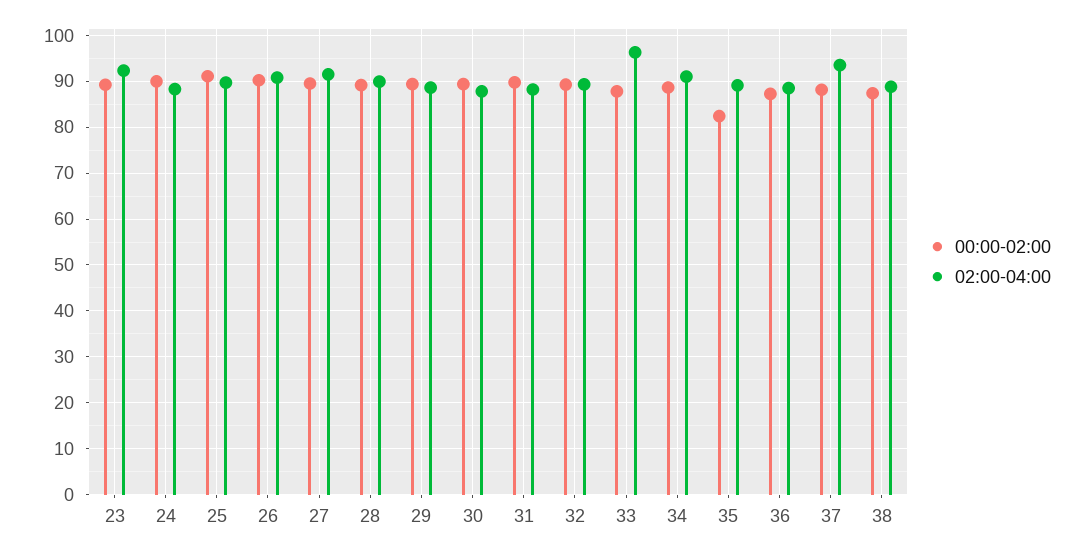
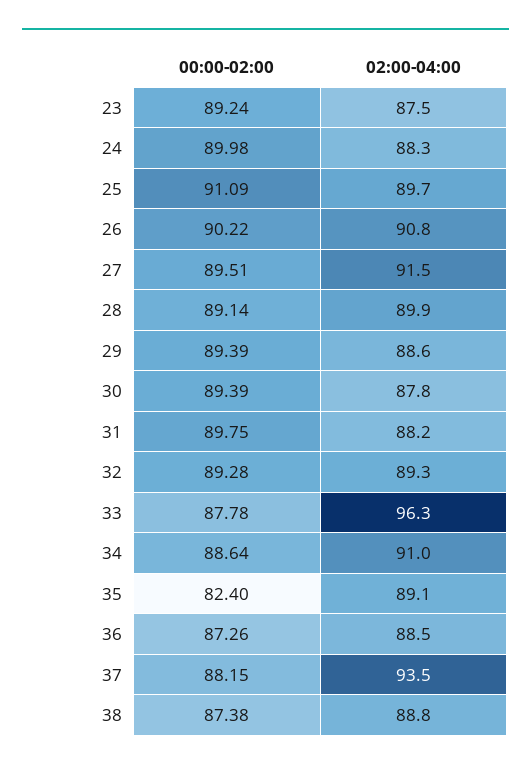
  {
    "00:00-02:00": {
      "23": 89.24,
      "24": 89.98,
      "25": 91.09,
      "26": 90.22,
      "27": 89.51,
      "28": 89.14,
      "29": 89.39,
      "30": 89.39,
      "31": 89.75,
      "32": 89.28,
      "33": 87.78,
      "34": 88.64,
      "35": 82.4,
      "36": 87.26,
      "37": 88.15,
      "38": 87.38
    },
    "02:00-04:00": {
-     "23": 92,
+     "23": 87.5,
      "24": 88.3,
      "25": 89.7,
      "26": 90.8,
      "27": 91.5,
      "28": 89.9,
      "29": 88.6,
      "30": 87.8,
      "31": 88.2,
      "32": 89.3,
      "33": 96.3,
      "34": 91,
      "35": 89.1,
      "36": 88.5,
      "37": 93.5,
      "38": 88.8
    }
  }

